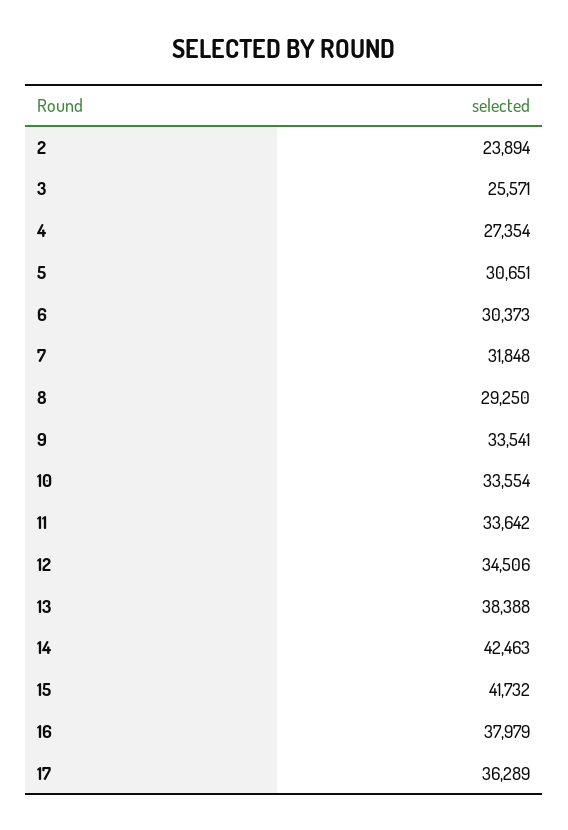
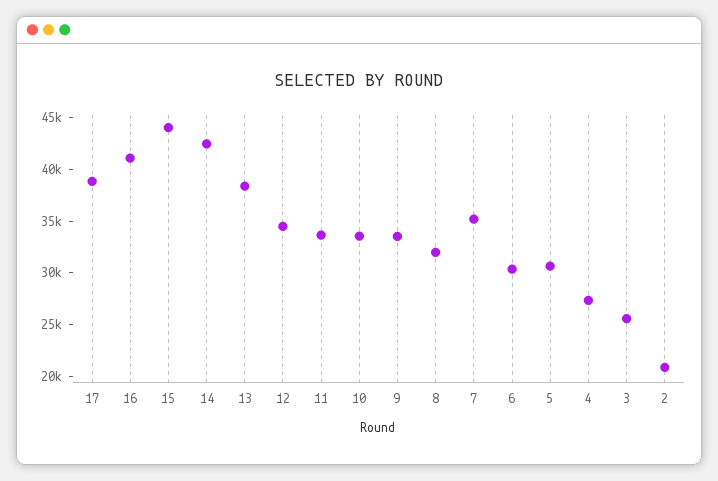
  {
-   "2": 23894,
+   "2": 21000,
    "3": 25571,
    "4": 27354,
    "5": 30651,
    "6": 30373,
-   "7": 31848,
+   "7": 35000,
-   "8": 29250,
+   "8": 32000,
    "9": 33541,
    "10": 33554,
    "11": 33642,
    "12": 34506,
    "13": 38388,
    "14": 42463,
-   "15": 41732,
+   "15": 44000,
-   "16": 37979,
+   "16": 41000,
-   "17": 36289
+   "17": 39000
  }

